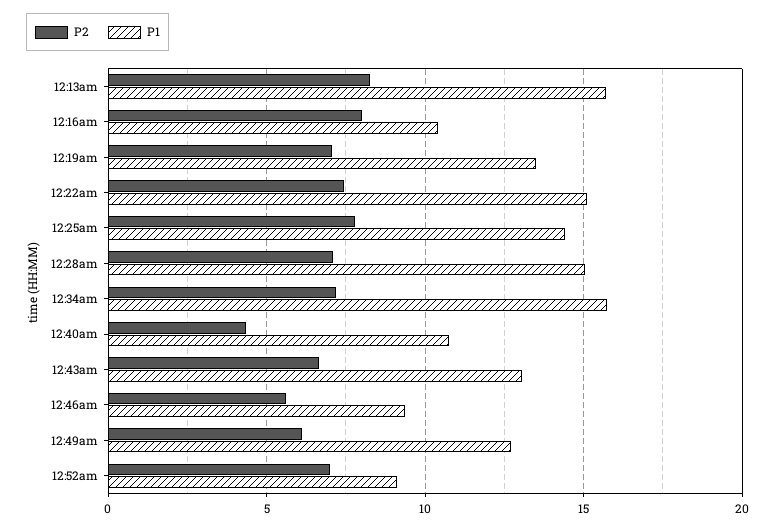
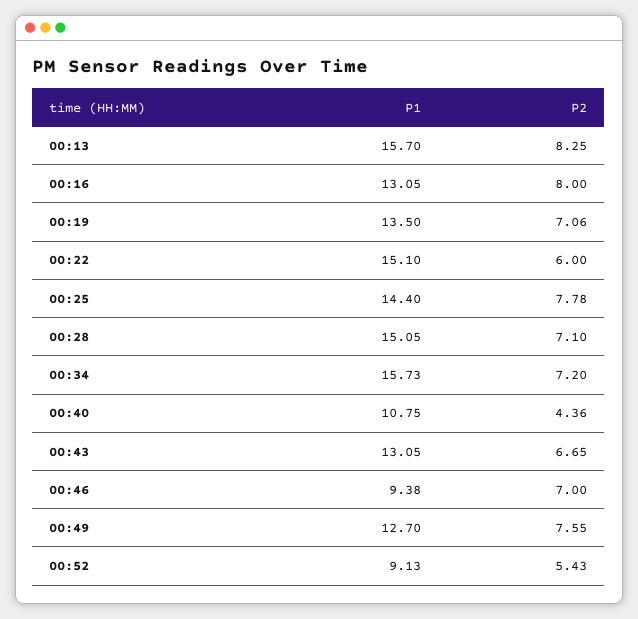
  {
    "P2": {
      "12:13am": 8.25,
      "12:16am": 8,
      "12:19am": 7.06,
-     "12:22am": 7.5,
+     "12:22am": 6,
      "12:25am": 7.78,
      "12:28am": 7.1,
      "12:34am": 7.2,
      "12:40am": 4.36,
      "12:43am": 6.65,
-     "12:46am": 5.5,
+     "12:46am": 7,
-     "12:49am": 6,
+     "12:49am": 7.55,
-     "12:52am": 7
+     "12:52am": 5.43
    },
    "P1": {
      "12:13am": 15.7,
-     "12:16am": 10.5,
+     "12:16am": 13.05,
      "12:19am": 13.5,
      "12:22am": 15.1,
      "12:25am": 14.4,
      "12:28am": 15.05,
      "12:34am": 15.73,
      "12:40am": 10.75,
      "12:43am": 13.05,
      "12:46am": 9.38,
      "12:49am": 12.7,
      "12:52am": 9.13
    }
  }

